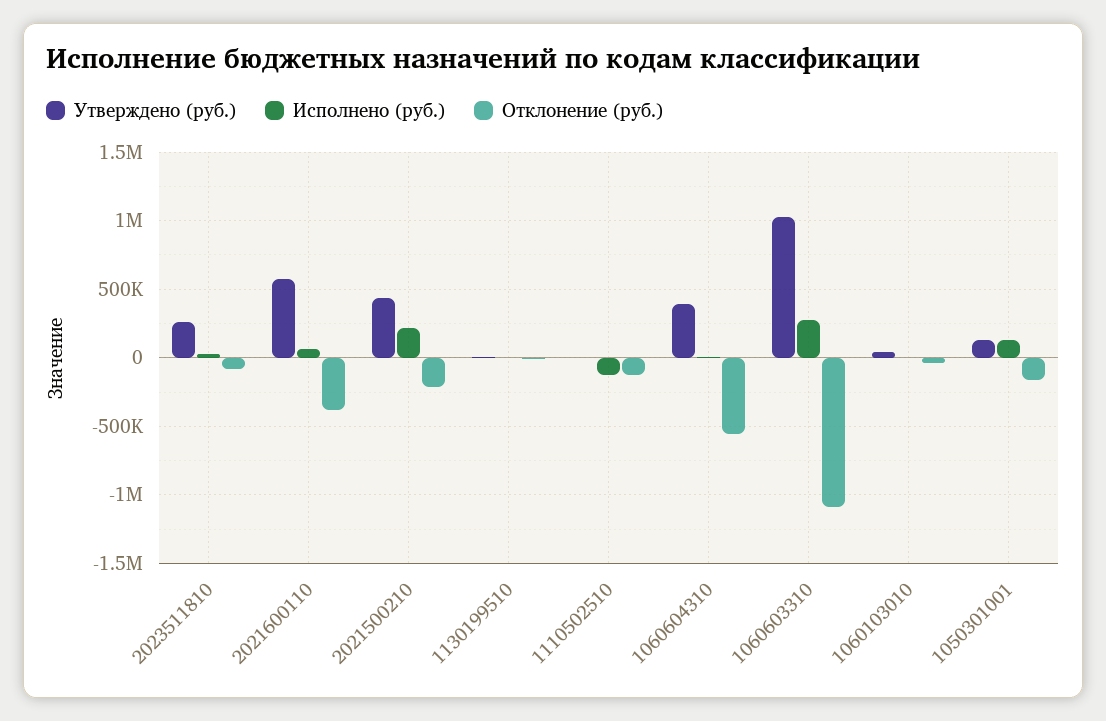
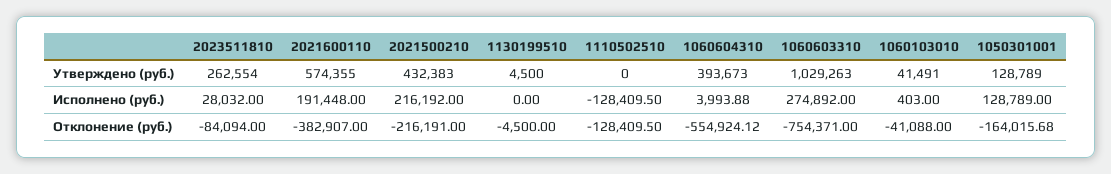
  {
    "Утверждено (руб.)": {
      "2023511810": 262554,
      "2021600110": 574355,
      "2021500210": 432383,
      "1130199510": 4500,
      "1110502510": 0,
      "1060604310": 393673,
      "1060603310": 1029263,
      "1060103010": 41491,
      "1050301001": 128789
    },
    "Исполнено (руб.)": {
      "2023511810": 28032,
-     "2021600110": 50000,
+     "2021600110": 191448,
      "2021500210": 216192,
      "1130199510": 0,
      "1110502510": -128409.5,
      "1060604310": 3993.88,
      "1060603310": 274892,
      "1060103010": 403,
      "1050301001": 128789
    },
    "Отклонение (руб.)": {
      "2023511810": -84094,
      "2021600110": -382907,
      "2021500210": -216191,
      "1130199510": -4500,
      "1110502510": -128409.5,
      "1060604310": -554924.12,
-     "1060603310": -1100000,
+     "1060603310": -754371,
      "1060103010": -41088,
      "1050301001": -164015.68
    }
  }

